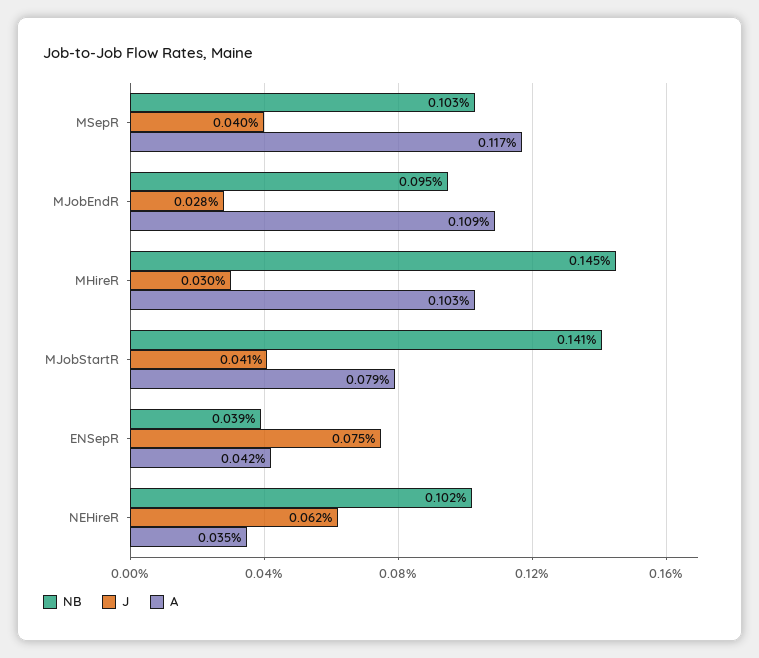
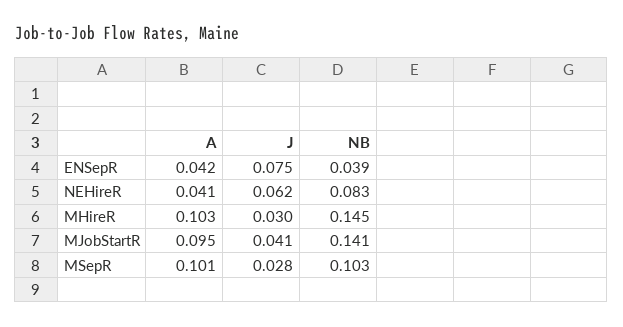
  {
    "NB": {
      "MSepR": 0.103,
-     "MJobEndR": 0.095,
      "MHireR": 0.145,
      "MJobStartR": 0.141,
      "ENSepR": 0.039,
-     "NEHireR": 0.102
+     "NEHireR": 0.083
    },
    "J": {
-     "MSepR": 0.04,
+     "MSepR": 0.028,
-     "MJobEndR": 0.028,
      "MHireR": 0.03,
      "MJobStartR": 0.041,
      "ENSepR": 0.075,
      "NEHireR": 0.062
    },
    "A": {
-     "MSepR": 0.117,
+     "MSepR": 0.101,
-     "MJobEndR": 0.109,
      "MHireR": 0.103,
-     "MJobStartR": 0.079,
+     "MJobStartR": 0.095,
      "ENSepR": 0.042,
-     "NEHireR": 0.035
+     "NEHireR": 0.041
    }
  }

